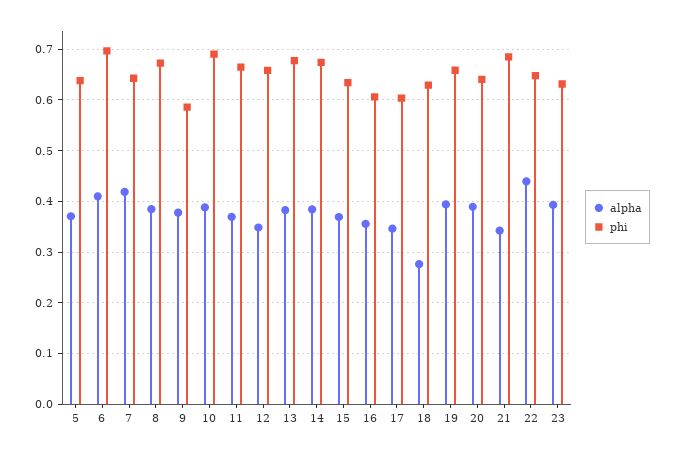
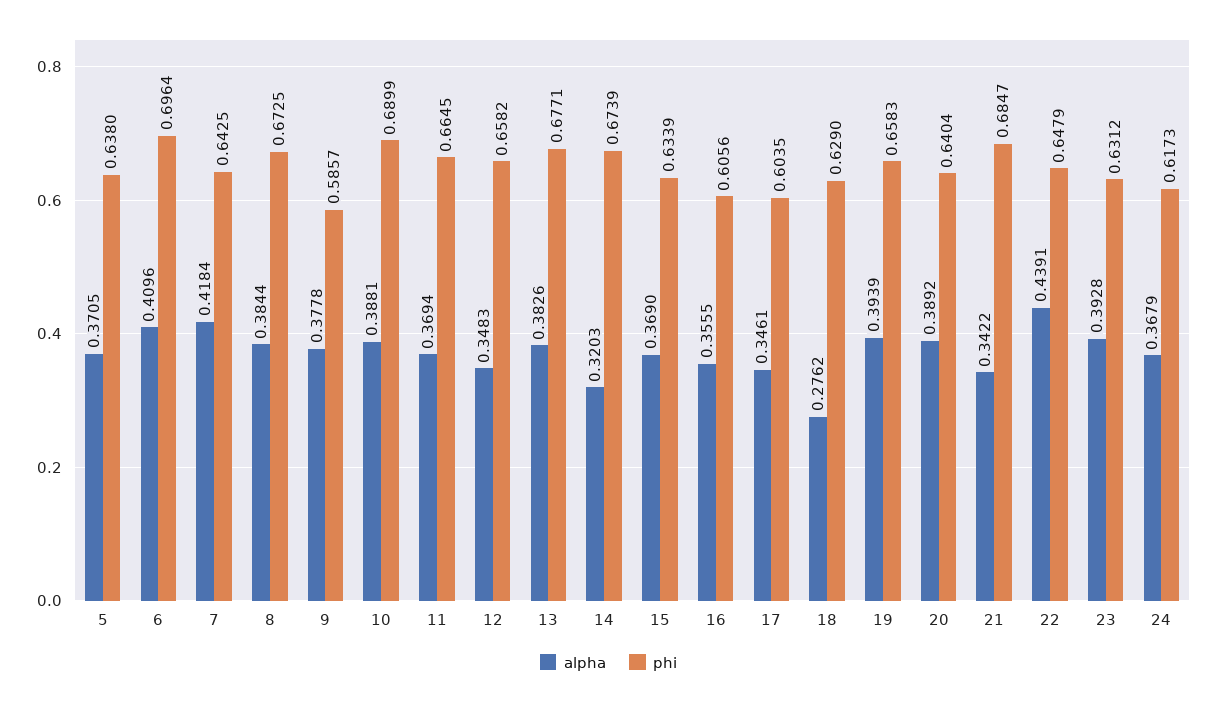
  {
    "alpha": {
      "5": 0.3705,
      "6": 0.4096,
      "7": 0.4184,
      "8": 0.3844,
      "9": 0.3778,
      "10": 0.3881,
      "11": 0.3694,
      "12": 0.3483,
      "13": 0.3826,
-     "14": 0.38,
+     "14": 0.3203,
      "15": 0.369,
      "16": 0.3555,
      "17": 0.3461,
      "18": 0.2762,
      "19": 0.3939,
      "20": 0.3892,
      "21": 0.3422,
      "22": 0.4391,
-     "23": 0.3928
+     "23": 0.3928,
+     "24": 0.3679
    },
    "phi": {
      "5": 0.638,
      "6": 0.6964,
      "7": 0.6425,
      "8": 0.6725,
      "9": 0.5857,
      "10": 0.6899,
      "11": 0.6645,
      "12": 0.6582,
      "13": 0.6771,
      "14": 0.6739,
      "15": 0.6339,
      "16": 0.6056,
      "17": 0.6035,
      "18": 0.629,
      "19": 0.6583,
      "20": 0.6404,
      "21": 0.6847,
      "22": 0.6479,
-     "23": 0.6312
+     "23": 0.6312,
+     "24": 0.6173
    }
  }

